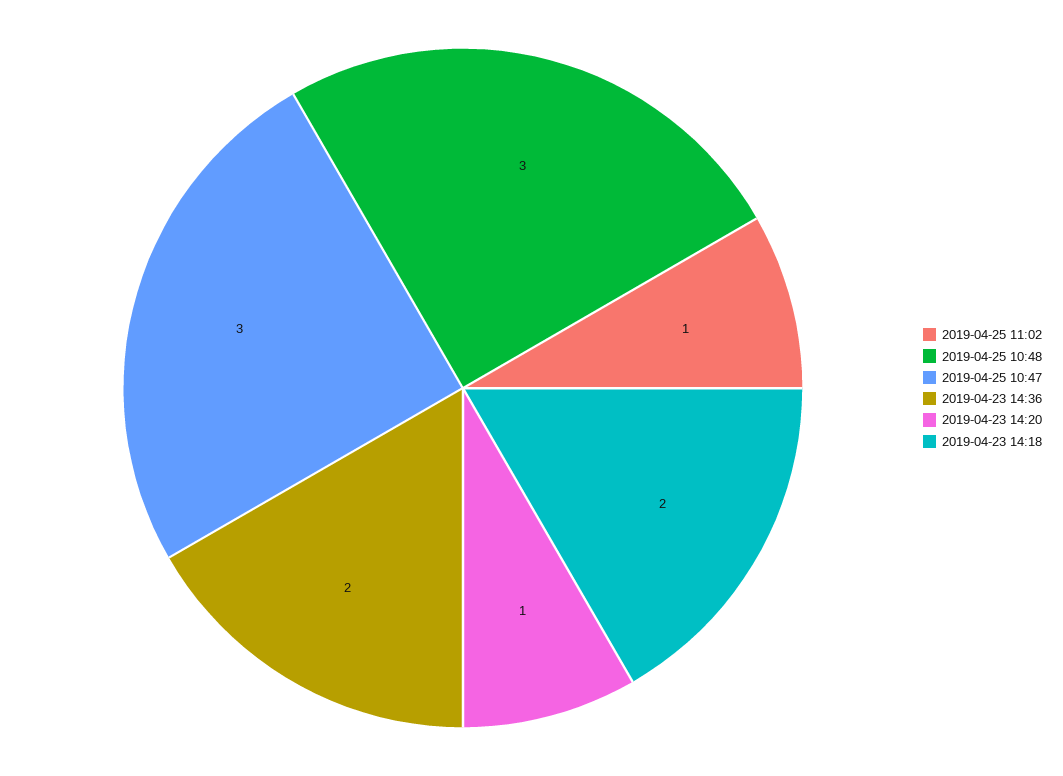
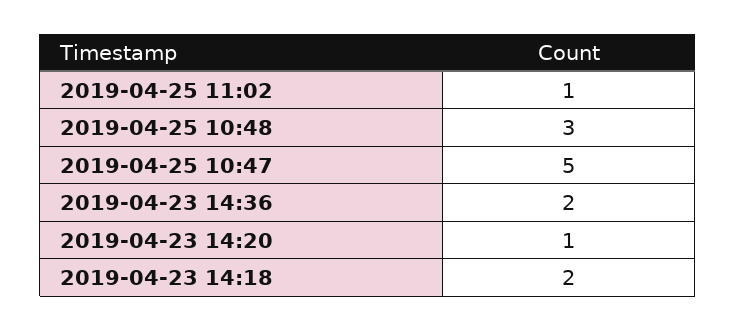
  {
    "2019-04-25 11:02": 1,
    "2019-04-25 10:48": 3,
-   "2019-04-25 10:47": 3,
+   "2019-04-25 10:47": 5,
    "2019-04-23 14:36": 2,
    "2019-04-23 14:20": 1,
    "2019-04-23 14:18": 2
  }

